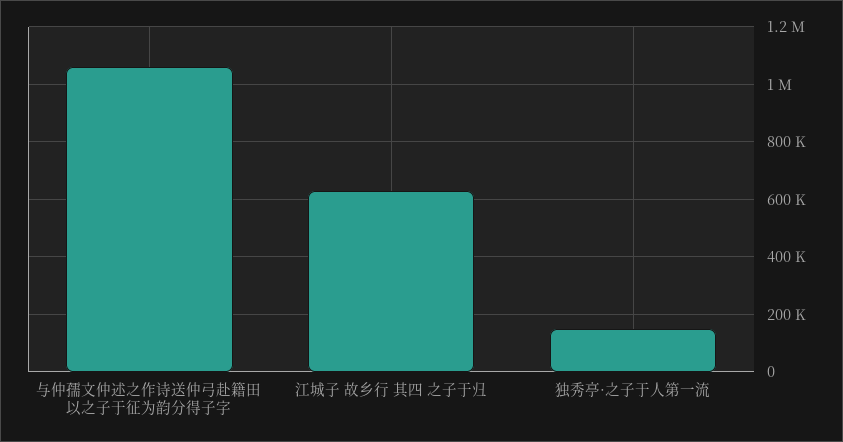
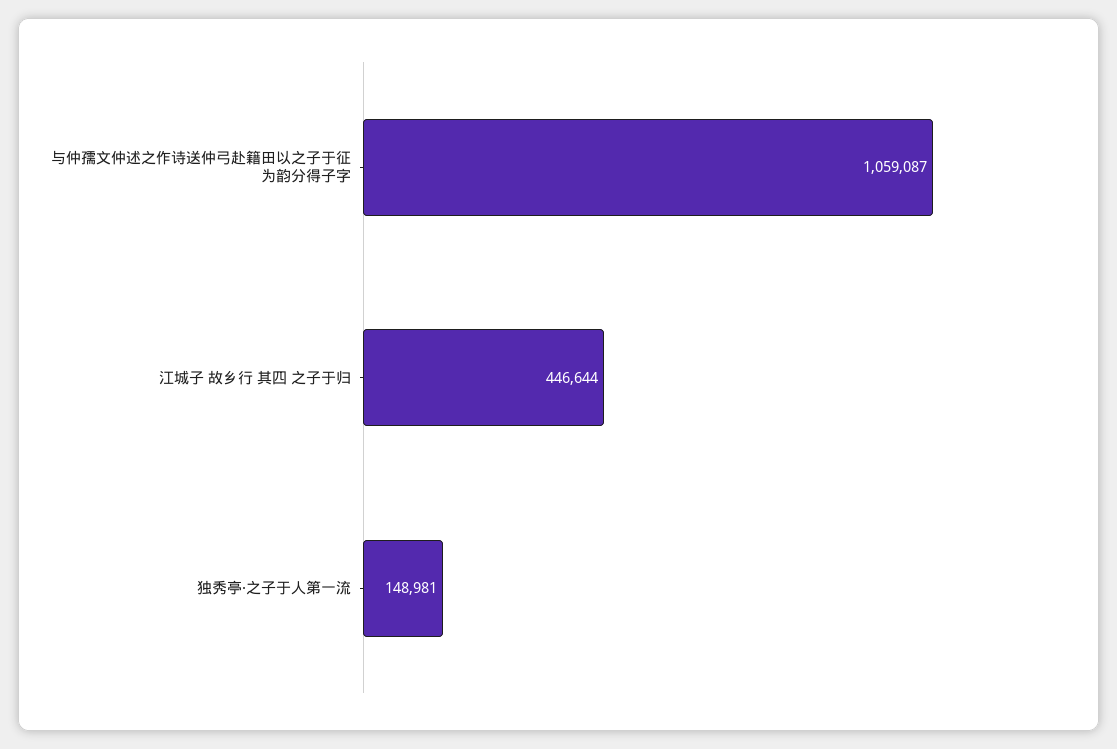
  {
    "与仲孺文仲述之作诗送仲弓赴籍田以之子于征为韵分得子字": 1059087,
-   "江城子 故乡行 其四 之子于归": 625000,
+   "江城子 故乡行 其四 之子于归": 446644,
    "独秀亭·之子于人第一流": 148981
  }

